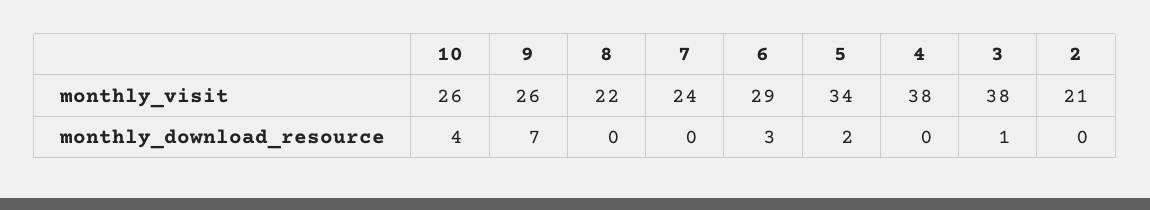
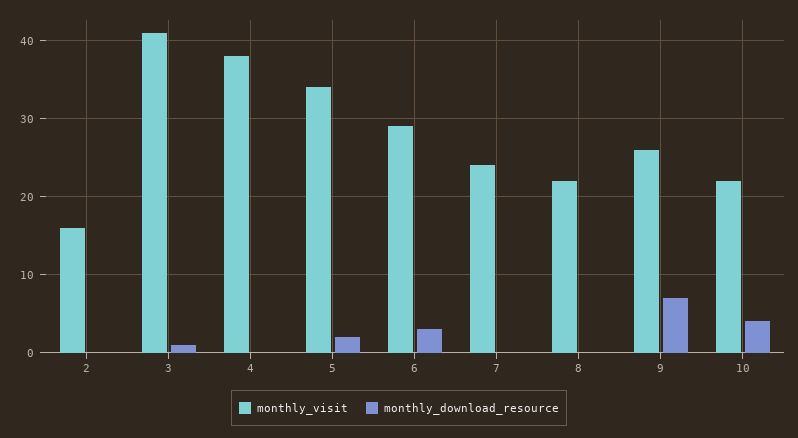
  {
    "monthly_visit": {
-     "10": 26,
+     "10": 22,
      "9": 26,
      "8": 22,
      "7": 24,
      "6": 29,
      "5": 34,
      "4": 38,
-     "3": 38,
+     "3": 41,
-     "2": 21
+     "2": 16
    },
    "monthly_download_resource": {
      "10": 4,
      "9": 7,
      "8": 0,
      "7": 0,
      "6": 3,
      "5": 2,
      "4": 0,
      "3": 1,
      "2": 0
    }
  }

